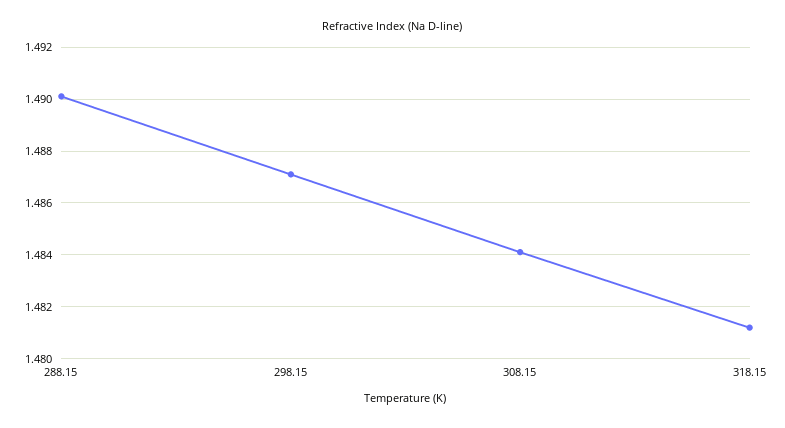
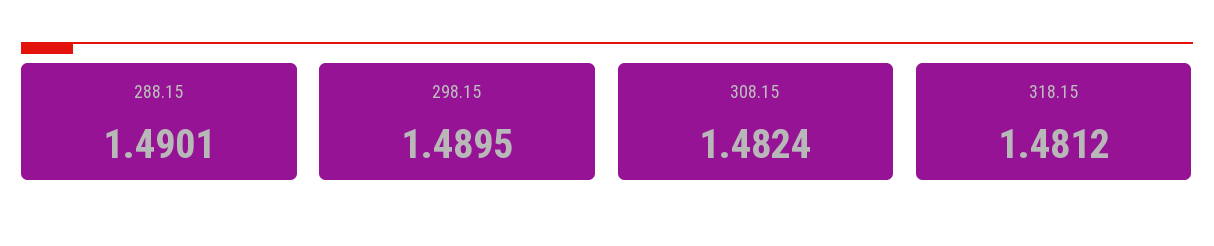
  {
    "288.15": 1.4901,
-   "298.15": 1.487,
+   "298.15": 1.4895,
-   "308.15": 1.484,
+   "308.15": 1.4824,
    "318.15": 1.4812
  }

